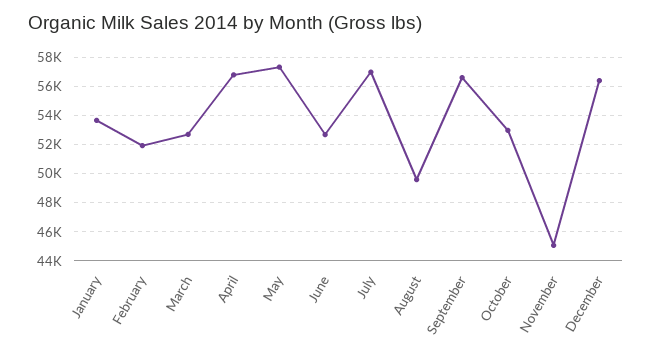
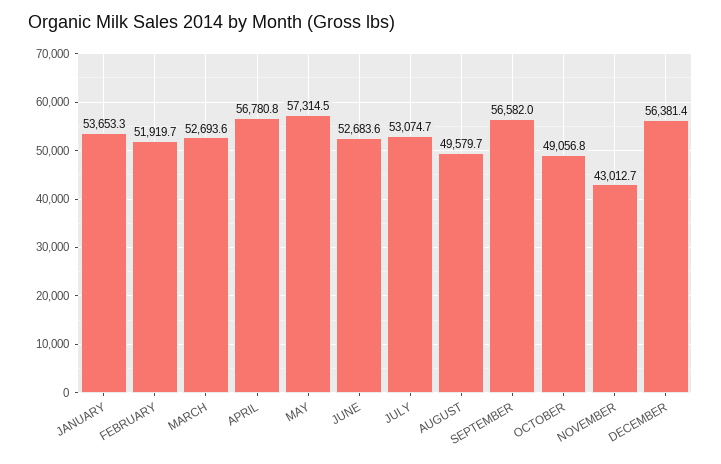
  {
    "January": 53653.3,
    "February": 51919.7,
    "March": 52693.6,
    "April": 56780.8,
    "May": 57314.5,
    "June": 52683.6,
-   "July": 57000,
+   "July": 53074.7,
    "August": 49579.7,
    "September": 56582,
-   "October": 53000,
+   "October": 49056.8,
-   "November": 45000,
+   "November": 43012.7,
    "December": 56381.4
  }

